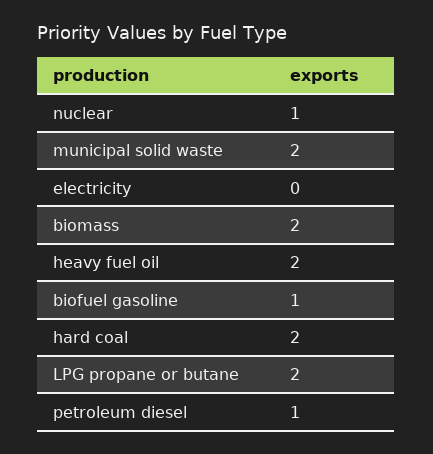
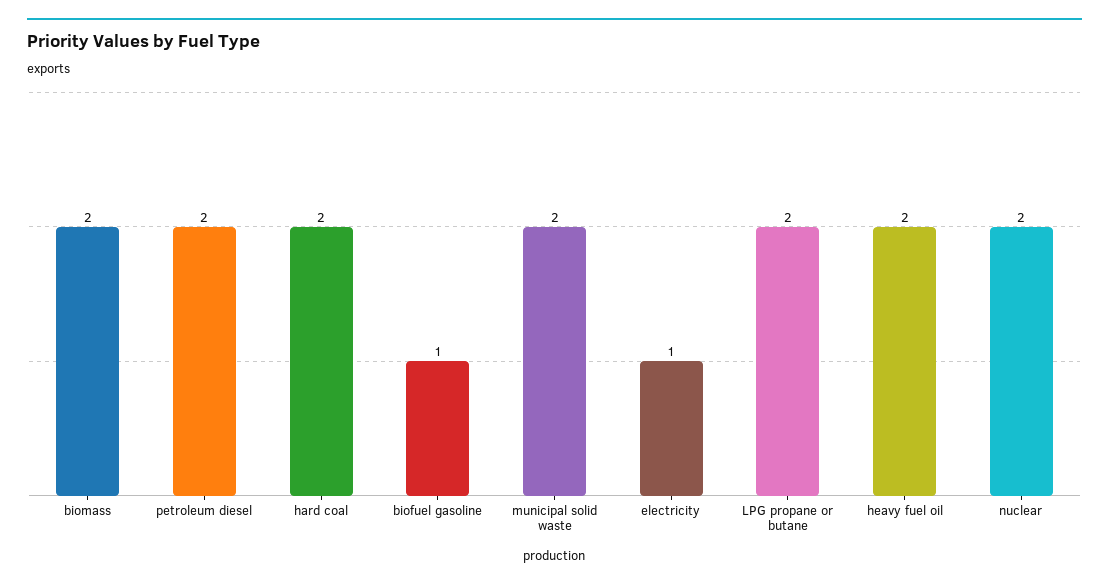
  {
-   "nuclear": 1,
+   "nuclear": 2,
    "municipal solid waste": 2,
-   "electricity": 0,
+   "electricity": 1,
    "biomass": 2,
    "heavy fuel oil": 2,
    "biofuel gasoline": 1,
    "hard coal": 2,
    "LPG propane or butane": 2,
-   "petroleum diesel": 1
+   "petroleum diesel": 2
  }

